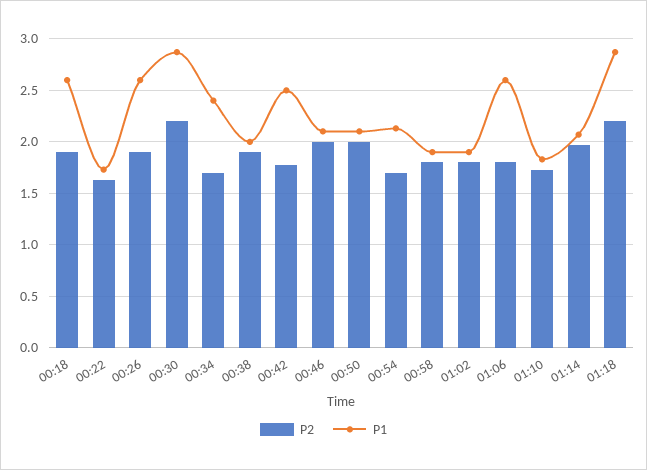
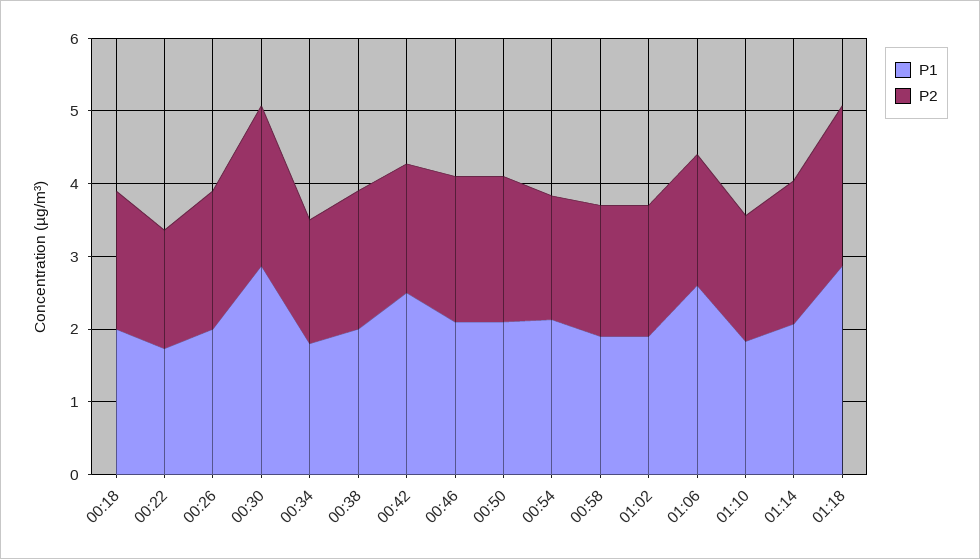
  {
    "P2": {
      "00:18": 1.9,
      "00:22": 1.6,
      "00:26": 1.9,
      "00:30": 2.2,
      "00:34": 1.7,
      "00:38": 1.9,
      "00:42": 1.8,
      "00:46": 2,
      "00:50": 2,
      "00:54": 1.7,
      "00:58": 1.8,
      "01:02": 1.8,
      "01:06": 1.8,
      "01:10": 1.7,
      "01:14": 2,
      "01:18": 2.2
    },
    "P1": {
-     "00:18": 2.6,
+     "00:18": 2,
      "00:22": 1.7,
-     "00:26": 2.6,
+     "00:26": 2,
      "00:30": 2.9,
-     "00:34": 2.4,
+     "00:34": 1.8,
      "00:38": 2,
      "00:42": 2.5,
      "00:46": 2.1,
      "00:50": 2.1,
      "00:54": 2.1,
      "00:58": 1.9,
      "01:02": 1.9,
      "01:06": 2.6,
      "01:10": 1.8,
      "01:14": 2.1,
      "01:18": 2.9
    }
  }

